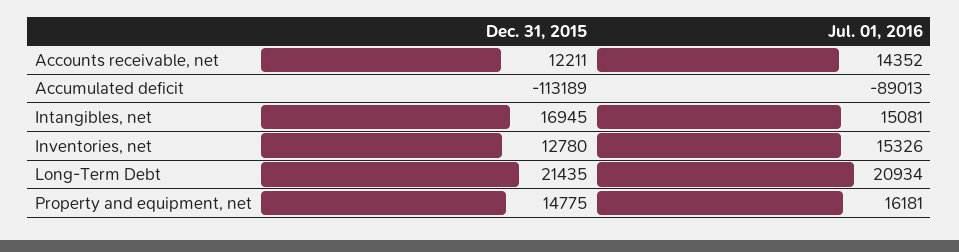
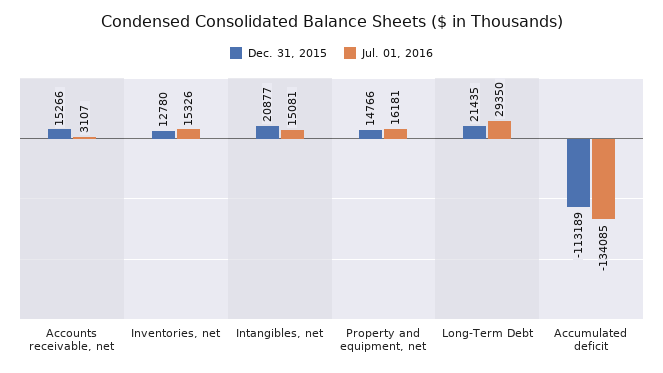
  {
    "Dec. 31, 2015": {
-     "Accounts receivable, net": 12211,
+     "Accounts receivable, net": 15266,
      "Accumulated deficit": -113189,
-     "Intangibles, net": 16945,
+     "Intangibles, net": 20877,
      "Inventories, net": 12780,
      "Long-Term Debt": 21435,
-     "Property and equipment, net": 14775
+     "Property and equipment, net": 14766
    },
    "Jul. 01, 2016": {
-     "Accounts receivable, net": 14352,
+     "Accounts receivable, net": 3107,
-     "Accumulated deficit": -89013,
+     "Accumulated deficit": -134085,
      "Intangibles, net": 15081,
      "Inventories, net": 15326,
-     "Long-Term Debt": 20934,
+     "Long-Term Debt": 29350,
      "Property and equipment, net": 16181
    }
  }

